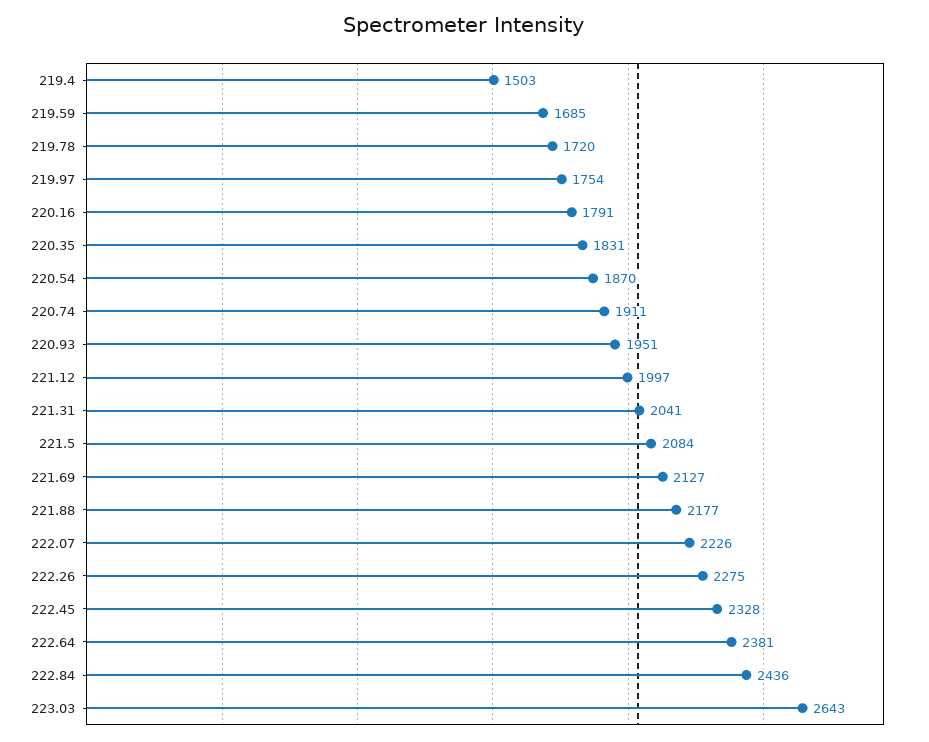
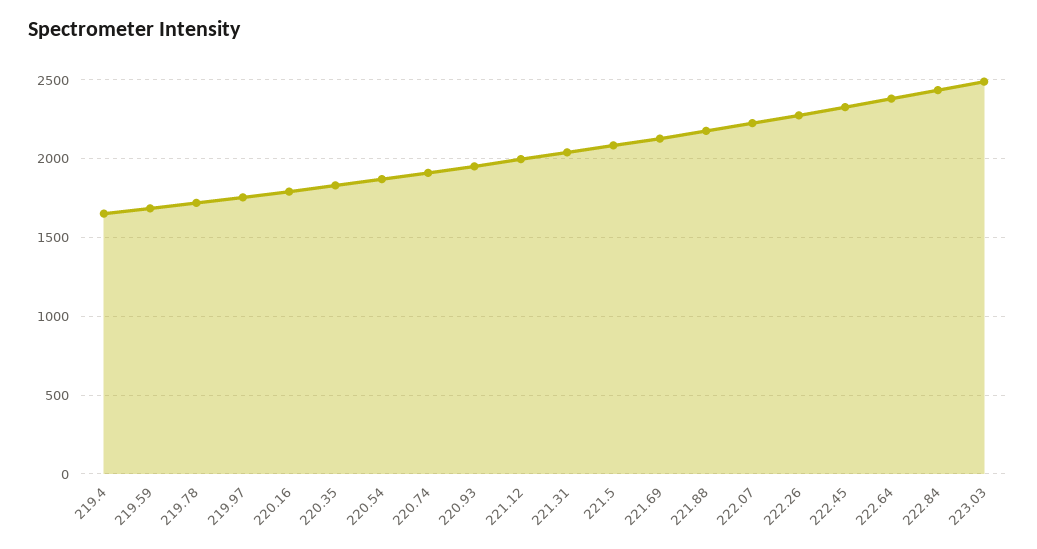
  {
-   "219.4": 1503,
+   "219.4": 1650,
    "219.59": 1685,
    "219.78": 1720,
    "219.97": 1754,
    "220.16": 1791,
    "220.35": 1831,
    "220.54": 1870,
    "220.74": 1911,
    "220.93": 1951,
    "221.12": 1997,
    "221.31": 2041,
    "221.5": 2084,
    "221.69": 2127,
    "221.88": 2177,
    "222.07": 2226,
    "222.26": 2275,
    "222.45": 2328,
    "222.64": 2381,
    "222.84": 2436,
-   "223.03": 2643
+   "223.03": 2500
  }

